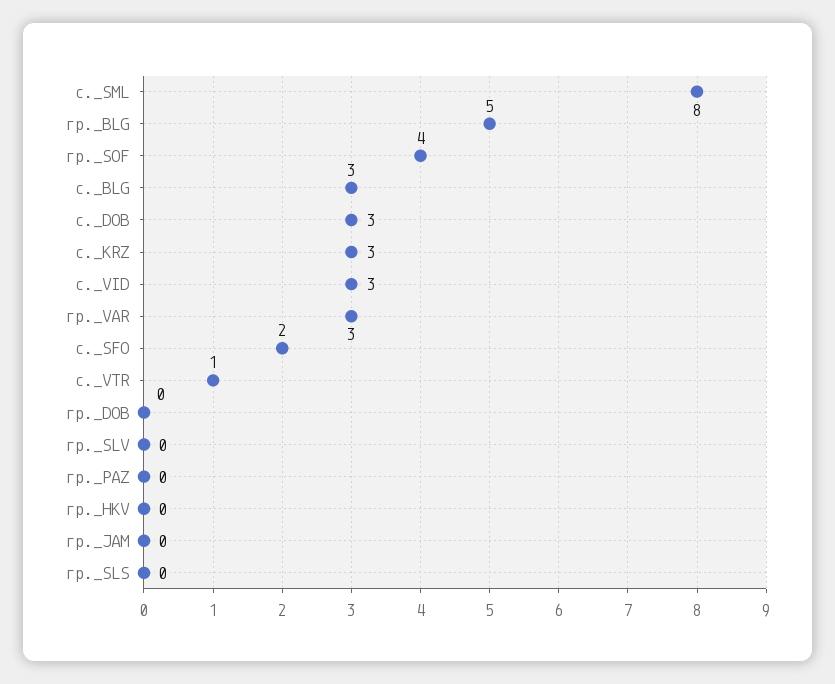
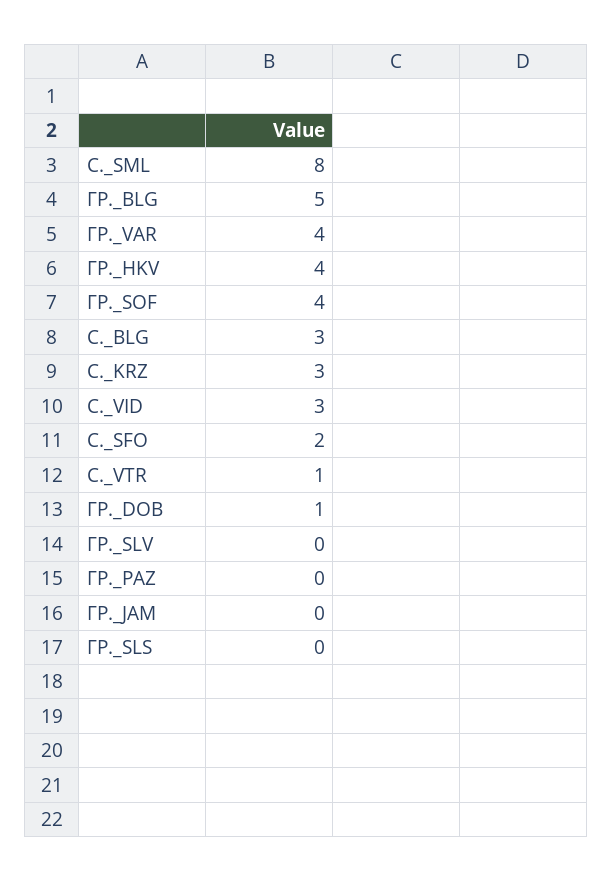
  {
    "с._SML": 8,
    "гр._BLG": 5,
    "гр._SOF": 4,
    "с._BLG": 3,
-   "с._DOB": 3,
    "с._KRZ": 3,
    "с._VID": 3,
-   "гр._VAR": 3,
+   "гр._VAR": 4,
    "с._SFO": 2,
    "с._VTR": 1,
-   "гр._DOB": 0,
+   "гр._DOB": 1,
    "гр._SLV": 0,
    "гр._PAZ": 0,
-   "гр._HKV": 0,
+   "гр._HKV": 4,
    "гр._JAM": 0,
    "гр._SLS": 0
  }

